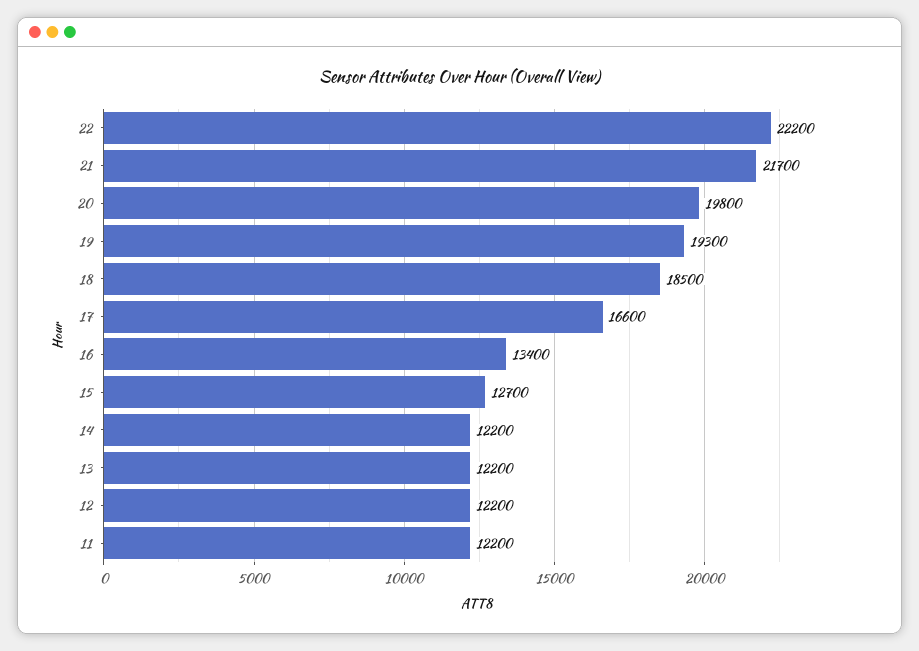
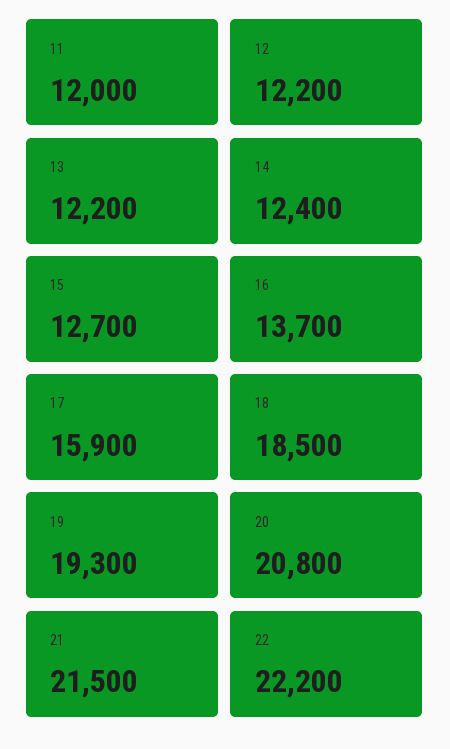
  {
    "22": 22200,
-   "21": 21700,
+   "21": 21500,
-   "20": 19800,
+   "20": 20800,
    "19": 19300,
    "18": 18500,
-   "17": 16600,
+   "17": 15900,
-   "16": 13400,
+   "16": 13700,
    "15": 12700,
-   "14": 12200,
+   "14": 12400,
    "13": 12200,
    "12": 12200,
-   "11": 12200
+   "11": 12000
  }

